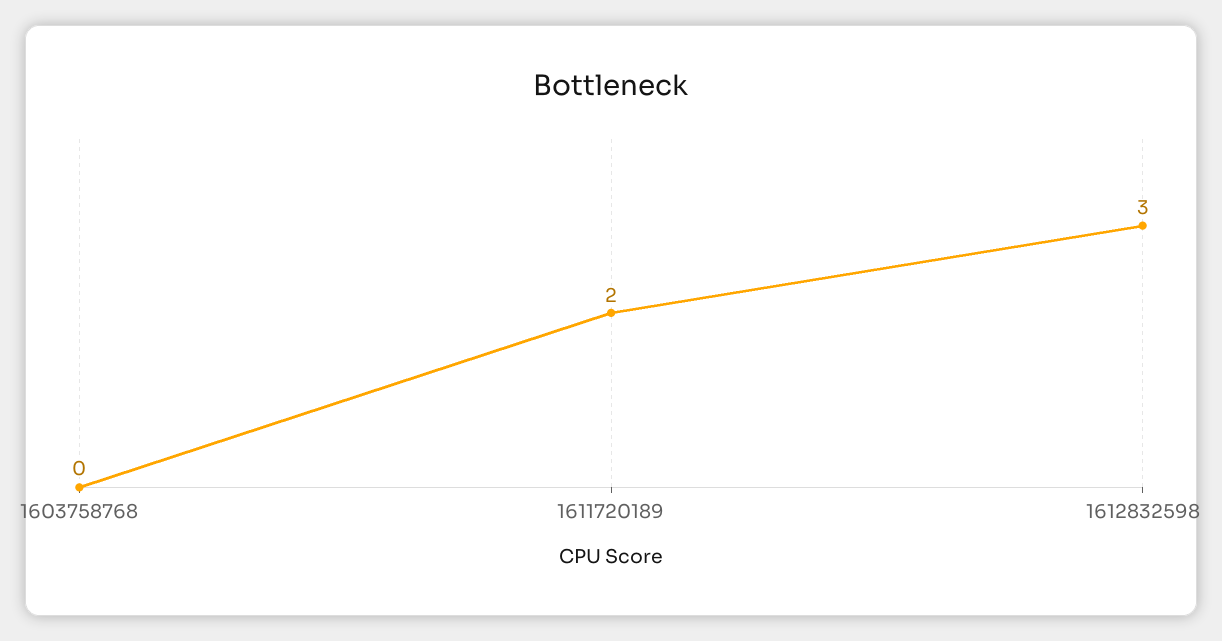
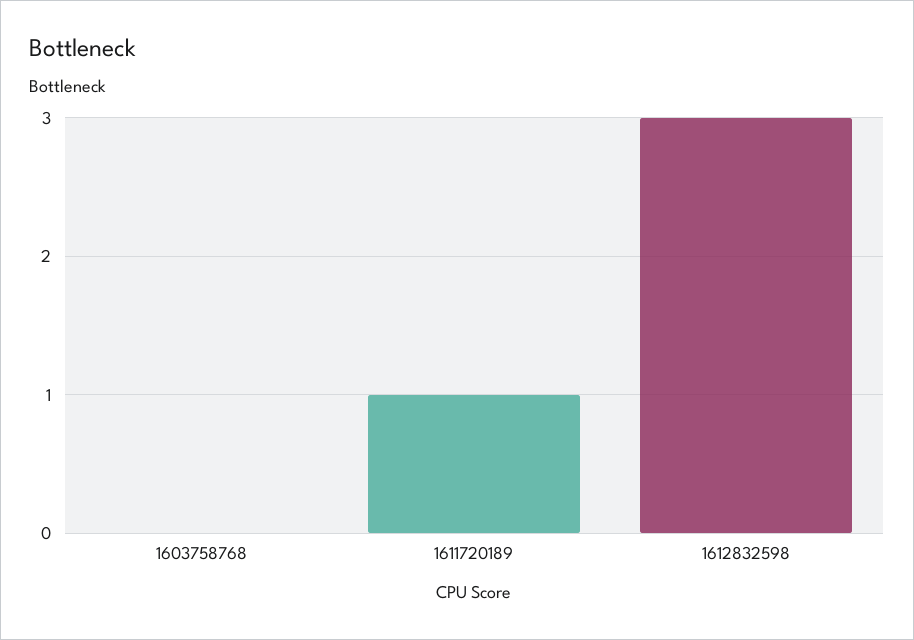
  {
    "1603758768": 0,
-   "1611720189": 2,
+   "1611720189": 1,
    "1612832598": 3
  }

